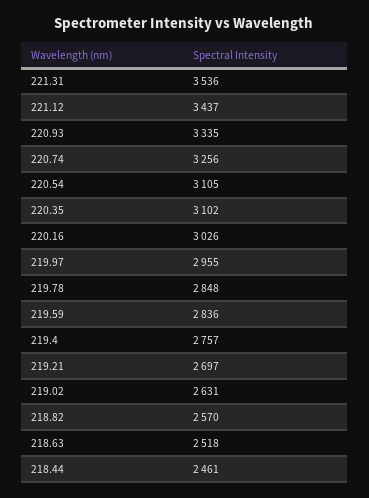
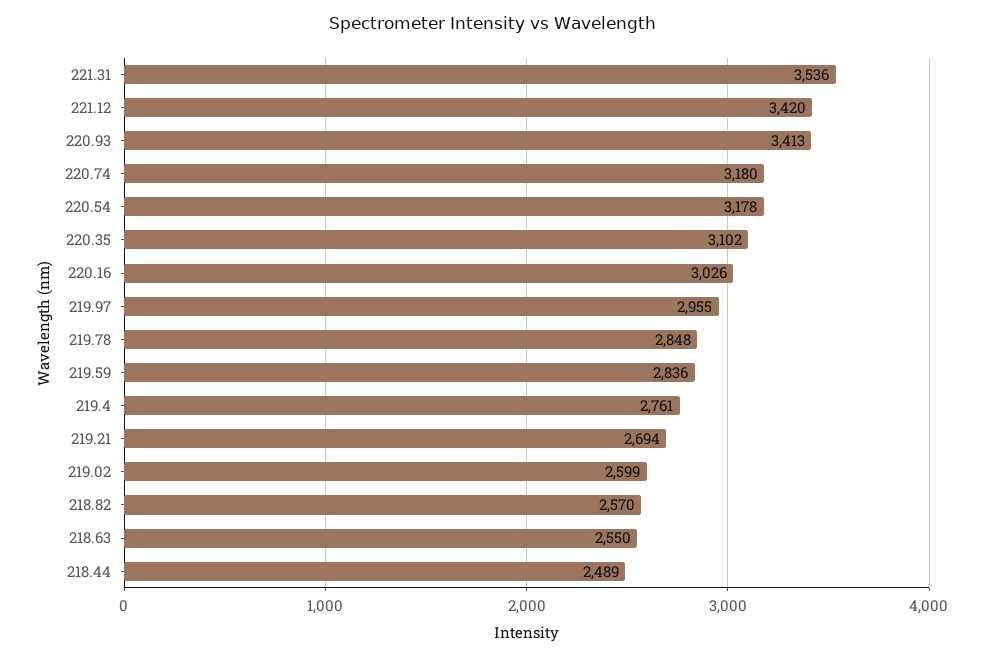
  {
    "221.31": 3536,
-   "221.12": 3437,
+   "221.12": 3420,
-   "220.93": 3335,
+   "220.93": 3413,
-   "220.74": 3256,
+   "220.74": 3180,
-   "220.54": 3105,
+   "220.54": 3178,
    "220.35": 3102,
    "220.16": 3026,
    "219.97": 2955,
    "219.78": 2848,
    "219.59": 2836,
-   "219.4": 2757,
+   "219.4": 2761,
-   "219.21": 2697,
+   "219.21": 2694,
-   "219.02": 2631,
+   "219.02": 2599,
    "218.82": 2570,
-   "218.63": 2518,
+   "218.63": 2550,
-   "218.44": 2461
+   "218.44": 2489
  }

